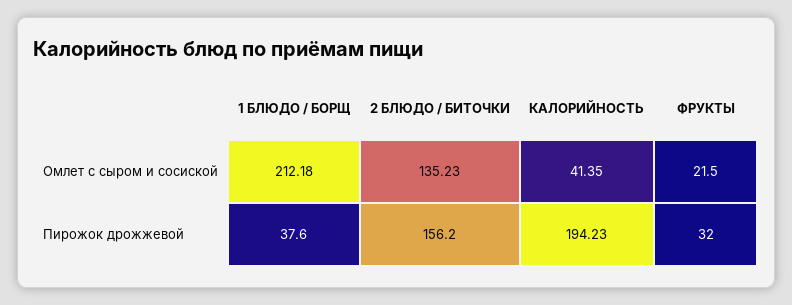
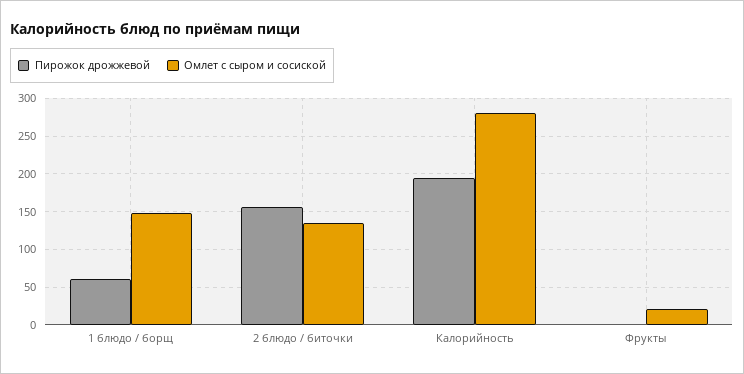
  {
    "Омлет с сыром и сосиской": {
-     "1 БЛЮДО / БОРЩ": 212.18,
+     "1 БЛЮДО / БОРЩ": 150,
      "2 БЛЮДО / БИТОЧКИ": 135.23,
-     "КАЛОРИЙНОСТЬ": 41.35,
+     "КАЛОРИЙНОСТЬ": 280,
      "ФРУКТЫ": 21.5
    },
    "Пирожок дрожжевой": {
-     "1 БЛЮДО / БОРЩ": 37.6,
+     "1 БЛЮДО / БОРЩ": 60,
      "2 БЛЮДО / БИТОЧКИ": 156.2,
      "КАЛОРИЙНОСТЬ": 194.23,
-     "ФРУКТЫ": 32
+     "ФРУКТЫ": 0
    }
  }

